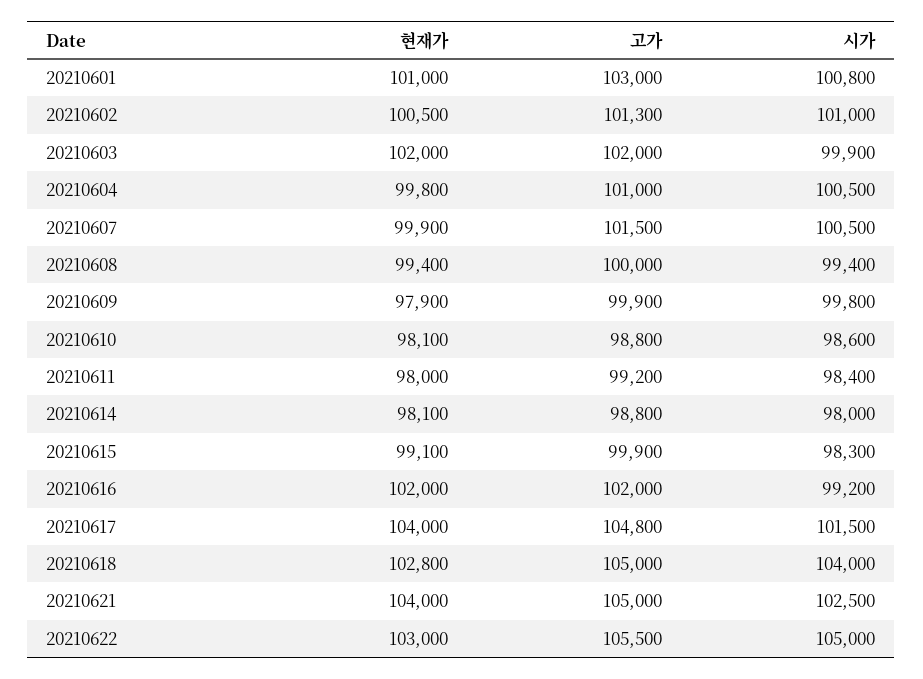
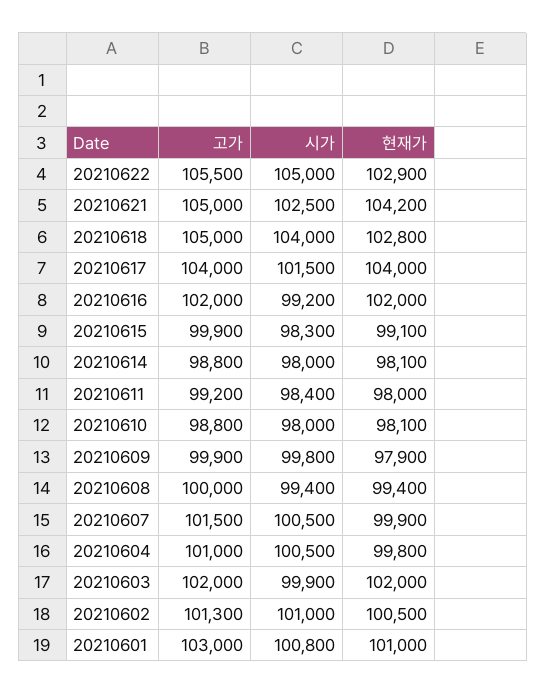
  {
    "현재가": {
      "20210601": 101000,
      "20210602": 100500,
      "20210603": 102000,
      "20210604": 99800,
      "20210607": 99900,
      "20210608": 99400,
      "20210609": 97900,
      "20210610": 98100,
      "20210611": 98000,
      "20210614": 98100,
      "20210615": 99100,
      "20210616": 102000,
      "20210617": 104000,
      "20210618": 102800,
-     "20210621": 104000,
+     "20210621": 104200,
-     "20210622": 103000
+     "20210622": 102900
    },
    "고가": {
      "20210601": 103000,
      "20210602": 101300,
      "20210603": 102000,
      "20210604": 101000,
      "20210607": 101500,
      "20210608": 100000,
      "20210609": 99900,
      "20210610": 98800,
      "20210611": 99200,
      "20210614": 98800,
      "20210615": 99900,
      "20210616": 102000,
-     "20210617": 104800,
+     "20210617": 104000,
      "20210618": 105000,
      "20210621": 105000,
      "20210622": 105500
    },
    "시가": {
      "20210601": 100800,
      "20210602": 101000,
      "20210603": 99900,
      "20210604": 100500,
      "20210607": 100500,
      "20210608": 99400,
      "20210609": 99800,
-     "20210610": 98600,
+     "20210610": 98000,
      "20210611": 98400,
      "20210614": 98000,
      "20210615": 98300,
      "20210616": 99200,
      "20210617": 101500,
      "20210618": 104000,
      "20210621": 102500,
      "20210622": 105000
    }
  }

